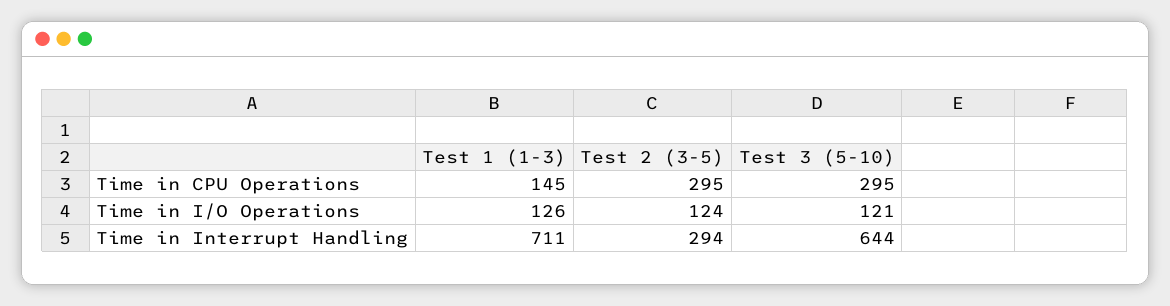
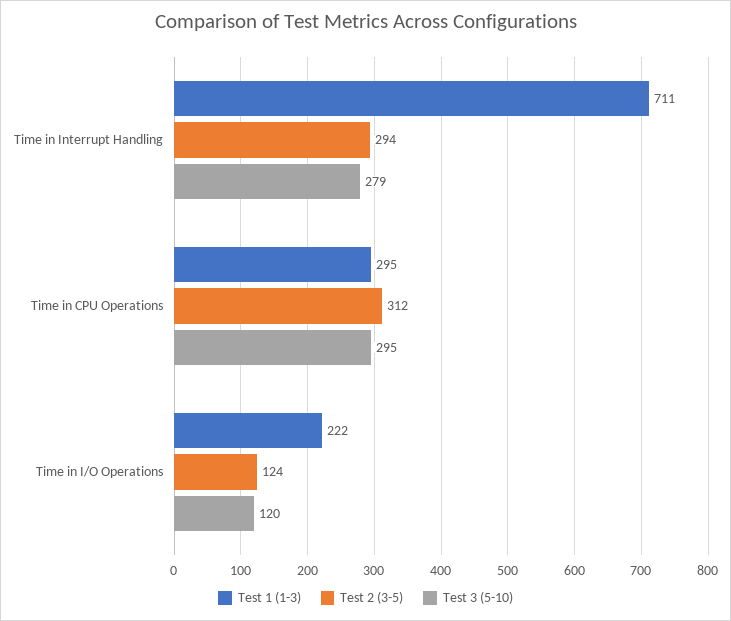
  {
    "Test 1 (1-3)": {
-     "Time in CPU Operations": 145,
+     "Time in CPU Operations": 295,
-     "Time in I/O Operations": 126,
+     "Time in I/O Operations": 222,
      "Time in Interrupt Handling": 711
    },
    "Test 2 (3-5)": {
-     "Time in CPU Operations": 295,
+     "Time in CPU Operations": 312,
      "Time in I/O Operations": 124,
      "Time in Interrupt Handling": 294
    },
    "Test 3 (5-10)": {
      "Time in CPU Operations": 295,
-     "Time in I/O Operations": 121,
+     "Time in I/O Operations": 120,
-     "Time in Interrupt Handling": 644
+     "Time in Interrupt Handling": 279
    }
  }

